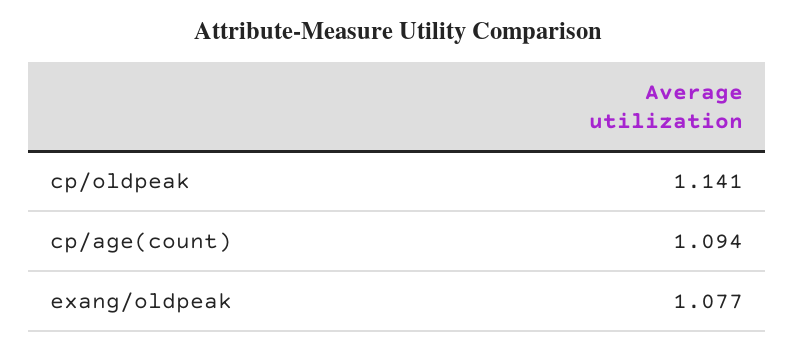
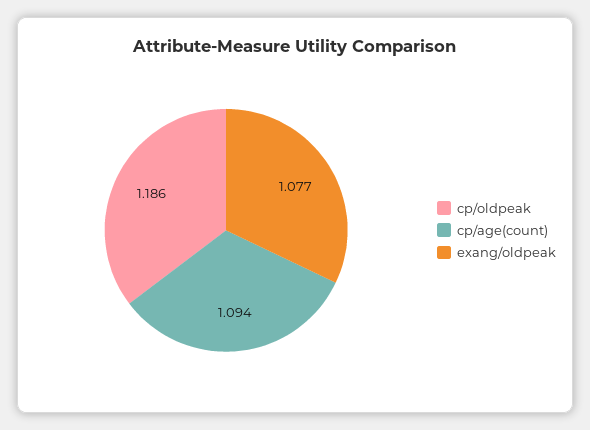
  {
-   "cp/oldpeak": 1.141,
+   "cp/oldpeak": 1.186,
    "cp/age(count)": 1.094,
    "exang/oldpeak": 1.077
  }

